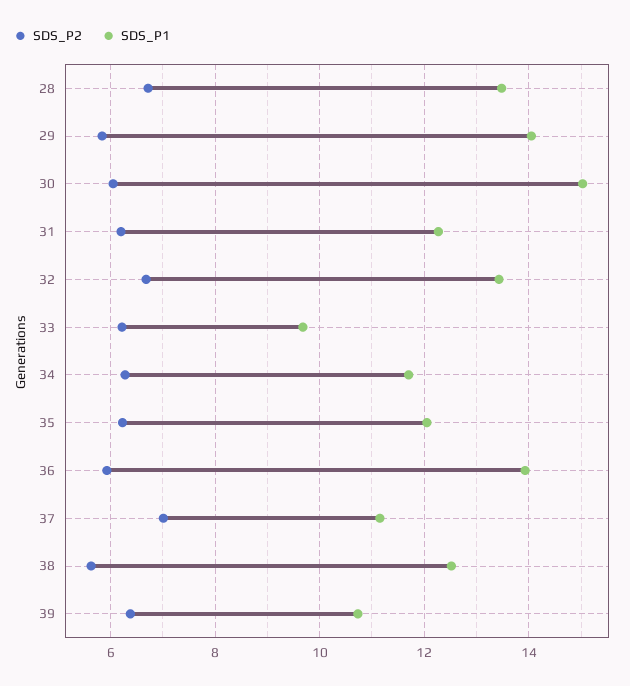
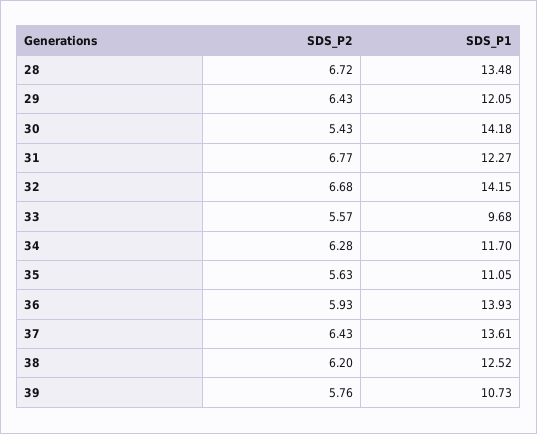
  {
    "SDS_P2": {
      "28": 6.72,
-     "29": 5.8,
+     "29": 6.43,
-     "30": 6,
+     "30": 5.43,
-     "31": 6.2,
+     "31": 6.77,
      "32": 6.68,
-     "33": 6.2,
+     "33": 5.57,
      "34": 6.28,
-     "35": 6.2,
+     "35": 5.63,
      "36": 5.93,
-     "37": 7,
+     "37": 6.43,
-     "38": 5.6,
+     "38": 6.2,
-     "39": 6.4
+     "39": 5.76
    },
    "SDS_P1": {
      "28": 13.48,
-     "29": 14,
+     "29": 12.05,
-     "30": 15,
+     "30": 14.18,
      "31": 12.27,
-     "32": 13.4,
+     "32": 14.15,
      "33": 9.68,
      "34": 11.7,
-     "35": 12,
+     "35": 11.05,
      "36": 13.93,
-     "37": 11.2,
+     "37": 13.61,
      "38": 12.52,
      "39": 10.73
    }
  }

